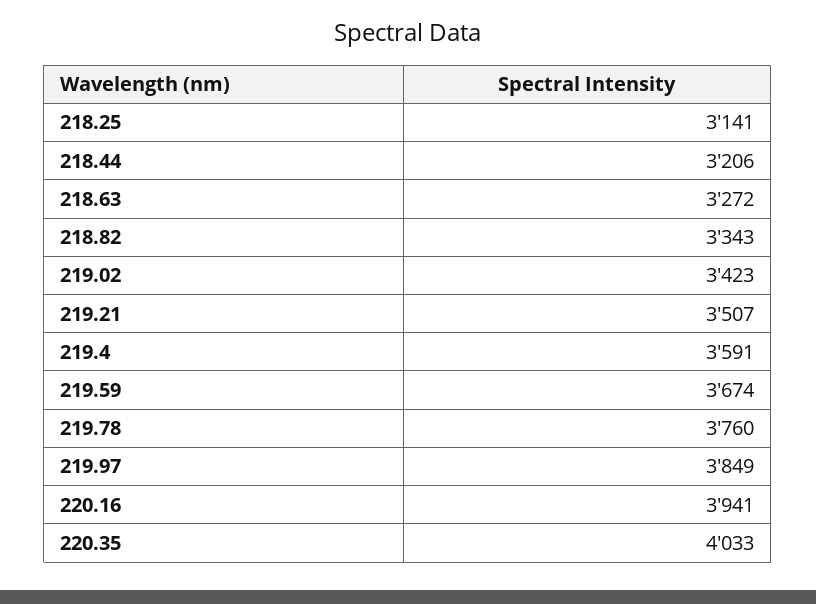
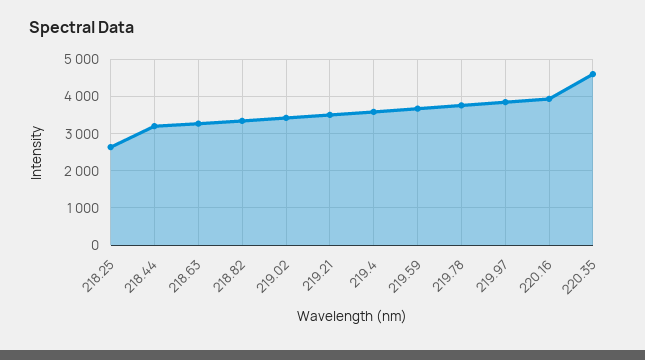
  {
-   "218.25": 3141,
+   "218.25": 2600,
    "218.44": 3206,
    "218.63": 3272,
    "218.82": 3343,
    "219.02": 3423,
    "219.21": 3507,
    "219.4": 3591,
    "219.59": 3674,
    "219.78": 3760,
    "219.97": 3849,
    "220.16": 3941,
-   "220.35": 4033
+   "220.35": 4600
  }

